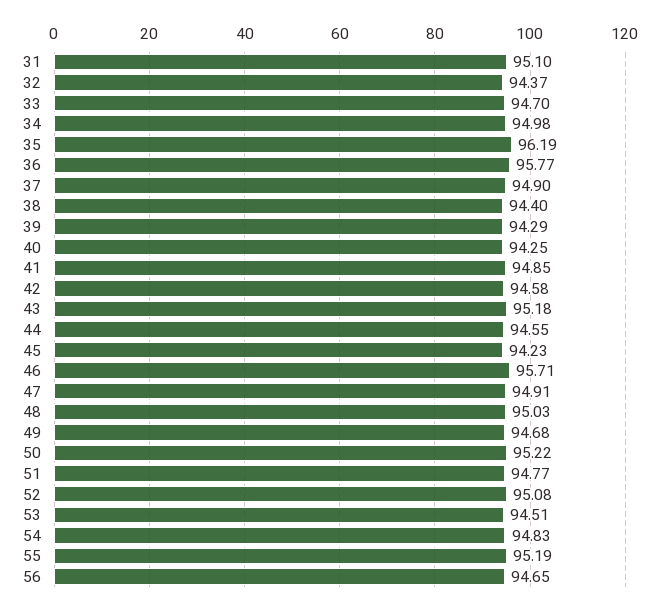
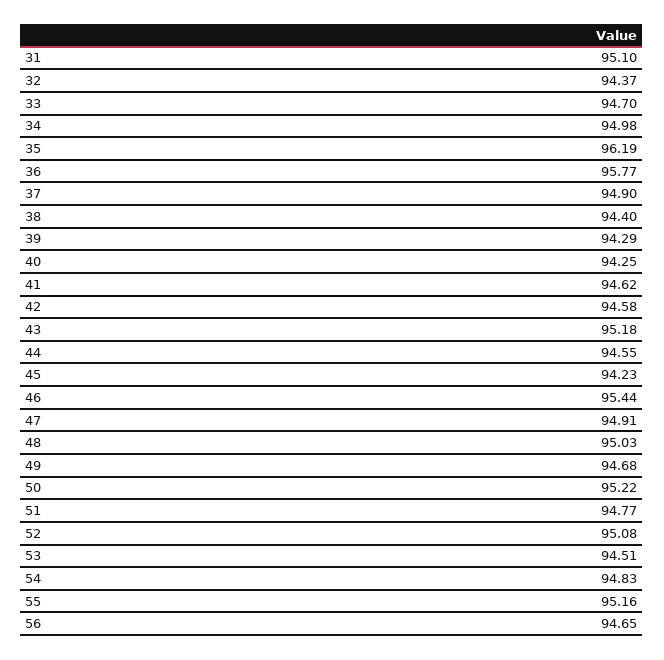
  {
    "31": 95.1,
    "32": 94.37,
    "33": 94.7,
    "34": 94.98,
    "35": 96.19,
    "36": 95.77,
    "37": 94.9,
    "38": 94.4,
    "39": 94.29,
    "40": 94.25,
-   "41": 94.85,
+   "41": 94.62,
    "42": 94.58,
    "43": 95.18,
    "44": 94.55,
    "45": 94.23,
-   "46": 95.71,
+   "46": 95.44,
    "47": 94.91,
    "48": 95.03,
    "49": 94.68,
    "50": 95.22,
    "51": 94.77,
    "52": 95.08,
    "53": 94.51,
    "54": 94.83,
-   "55": 95.19,
+   "55": 95.16,
    "56": 94.65
  }

